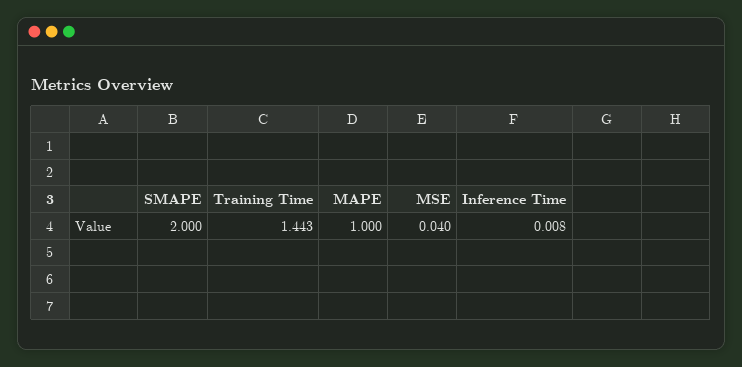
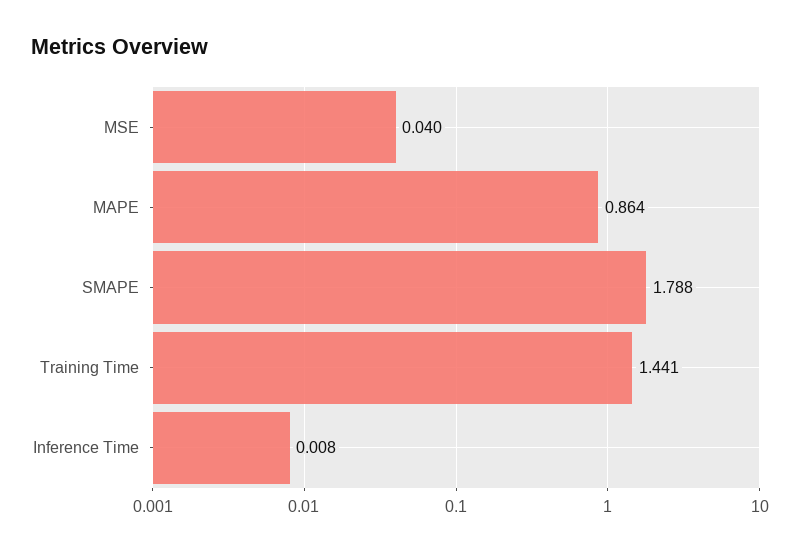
  {
-   "SMAPE": 2,
+   "SMAPE": 1.788,
-   "Training Time": 1.443,
+   "Training Time": 1.441,
-   "MAPE": 1,
+   "MAPE": 0.864,
    "MSE": 0.04,
    "Inference Time": 0.008
  }

